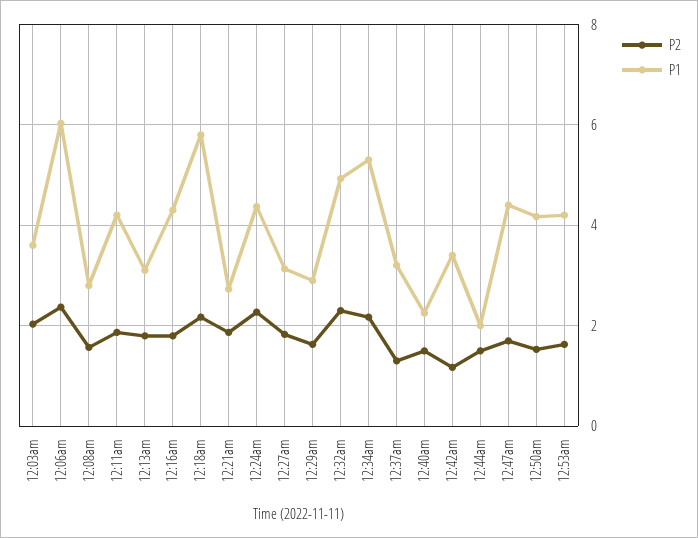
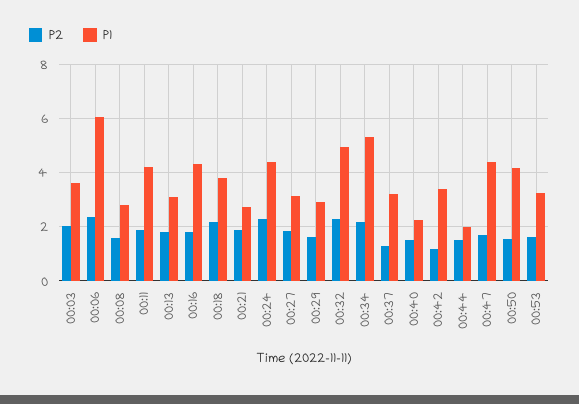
  {
    "P2": {
      "12:03am": 2,
      "12:06am": 2.4,
      "12:08am": 1.6,
      "12:11am": 1.8,
      "12:13am": 1.8,
      "12:16am": 1.8,
      "12:18am": 2.2,
      "12:21am": 1.8,
      "12:24am": 2.2,
      "12:27am": 1.8,
      "12:29am": 1.6,
      "12:32am": 2.4,
      "12:34am": 2.2,
      "12:37am": 1.4,
      "12:40am": 1.6,
      "12:42am": 1.2,
      "12:44am": 1.6,
      "12:47am": 1.8,
      "12:50am": 1.6,
      "12:53am": 1.6
    },
    "P1": {
      "12:03am": 3.6,
      "12:06am": 6,
      "12:08am": 2.8,
      "12:11am": 4.2,
      "12:13am": 3.2,
      "12:16am": 4.4,
-     "12:18am": 5.8,
+     "12:18am": 3.75,
      "12:21am": 2.8,
      "12:24am": 4.4,
      "12:27am": 3.2,
      "12:29am": 3,
      "12:32am": 5,
      "12:34am": 5.4,
      "12:37am": 3.2,
      "12:40am": 2.2,
      "12:42am": 3.4,
      "12:44am": 2,
      "12:47am": 4.4,
      "12:50am": 4.2,
-     "12:53am": 4.2
+     "12:53am": 3.25
    }
  }

